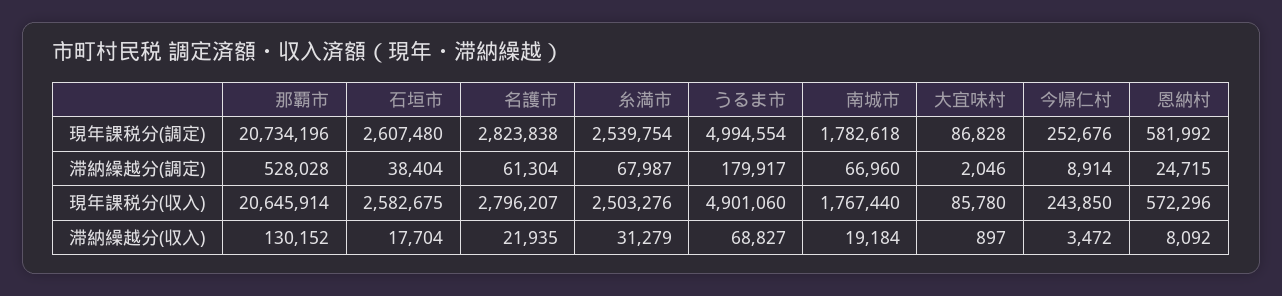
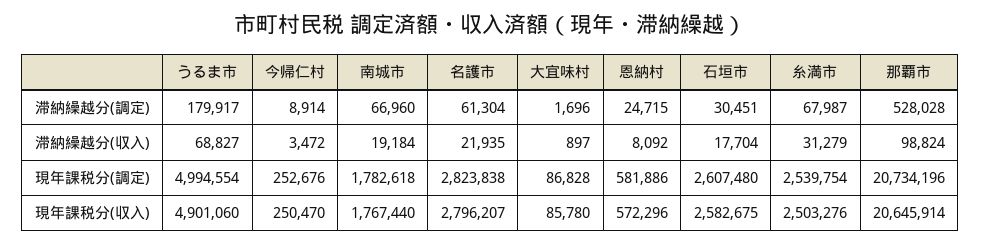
  {
    "那覇市": {
      "現年課税分(調定)": 20734196,
      "滞納繰越分(調定)": 528028,
      "現年課税分(収入)": 20645914,
-     "滞納繰越分(収入)": 130152
+     "滞納繰越分(収入)": 98824
    },
    "石垣市": {
      "現年課税分(調定)": 2607480,
-     "滞納繰越分(調定)": 38404,
+     "滞納繰越分(調定)": 30451,
      "現年課税分(収入)": 2582675,
      "滞納繰越分(収入)": 17704
    },
    "名護市": {
      "現年課税分(調定)": 2823838,
      "滞納繰越分(調定)": 61304,
      "現年課税分(収入)": 2796207,
      "滞納繰越分(収入)": 21935
    },
    "糸満市": {
      "現年課税分(調定)": 2539754,
      "滞納繰越分(調定)": 67987,
      "現年課税分(収入)": 2503276,
      "滞納繰越分(収入)": 31279
    },
    "うるま市": {
      "現年課税分(調定)": 4994554,
      "滞納繰越分(調定)": 179917,
      "現年課税分(収入)": 4901060,
      "滞納繰越分(収入)": 68827
    },
    "南城市": {
      "現年課税分(調定)": 1782618,
      "滞納繰越分(調定)": 66960,
      "現年課税分(収入)": 1767440,
      "滞納繰越分(収入)": 19184
    },
    "大宜味村": {
      "現年課税分(調定)": 86828,
-     "滞納繰越分(調定)": 2046,
+     "滞納繰越分(調定)": 1696,
      "現年課税分(収入)": 85780,
      "滞納繰越分(収入)": 897
    },
    "今帰仁村": {
      "現年課税分(調定)": 252676,
      "滞納繰越分(調定)": 8914,
-     "現年課税分(収入)": 243850,
+     "現年課税分(収入)": 250470,
      "滞納繰越分(収入)": 3472
    },
    "恩納村": {
-     "現年課税分(調定)": 581992,
+     "現年課税分(調定)": 581886,
      "滞納繰越分(調定)": 24715,
      "現年課税分(収入)": 572296,
      "滞納繰越分(収入)": 8092
    }
  }

